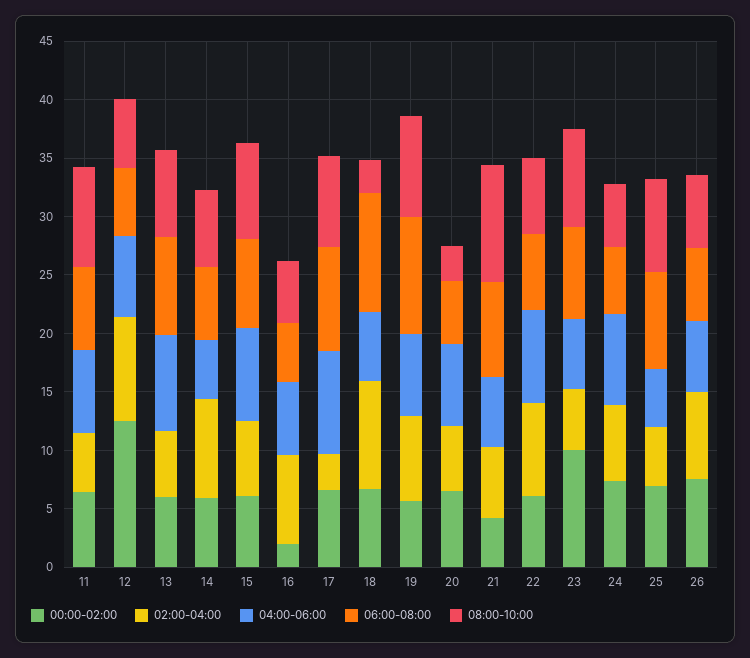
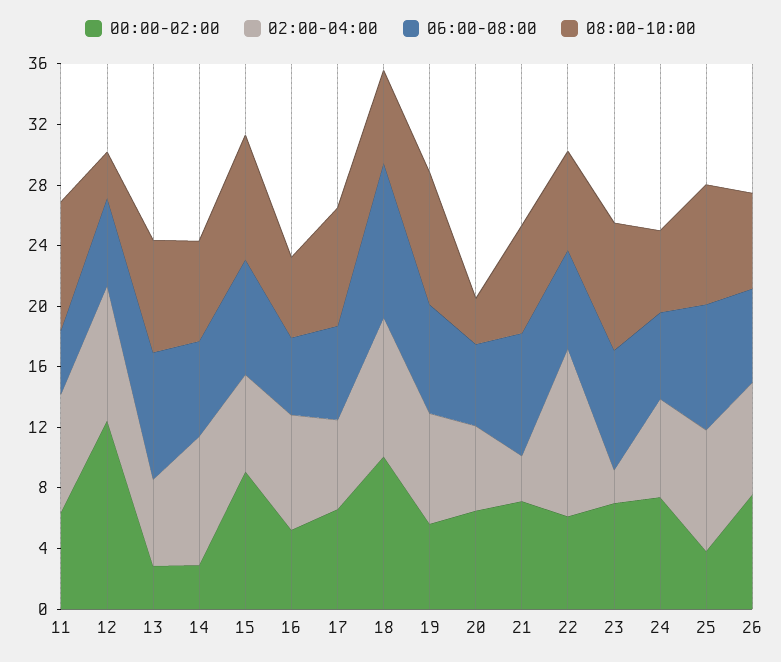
  {
    "00:00-02:00": {
      "11": 6,
      "12": 12,
-     "13": 6,
+     "13": 3,
-     "14": 6,
+     "14": 3,
-     "15": 6,
+     "15": 9,
-     "16": 2,
+     "16": 5,
      "17": 7,
-     "18": 7,
+     "18": 10,
      "19": 6,
      "20": 7,
-     "21": 4,
+     "21": 7,
      "22": 6,
-     "23": 10,
+     "23": 7,
      "24": 7,
-     "25": 7,
+     "25": 4,
      "26": 8
    },
    "02:00-04:00": {
-     "11": 5,
+     "11": 8,
      "12": 9,
      "13": 6,
      "14": 9,
      "15": 6,
      "16": 8,
-     "17": 3,
+     "17": 6,
      "18": 9,
      "19": 7,
      "20": 6,
-     "21": 6,
+     "21": 3,
-     "22": 8,
+     "22": 11,
-     "23": 5,
+     "23": 2,
      "24": 7,
-     "25": 5,
+     "25": 8,
      "26": 7
    },
-   "04:00-06:00": {
-     "11": 7,
-     "12": 7,
-     "13": 8,
-     "14": 5,
-     "15": 8,
-     "16": 6,
-     "17": 9,
-     "18": 6,
-     "19": 7,
-     "20": 7,
-     "21": 6,
-     "22": 8,
-     "23": 6,
-     "24": 8,
-     "25": 5,
-     "26": 6
-   },
    "06:00-08:00": {
-     "11": 7,
+     "11": 4,
      "12": 6,
      "13": 8,
      "14": 6,
      "15": 8,
      "16": 5,
-     "17": 9,
+     "17": 6,
      "18": 10,
-     "19": 10,
+     "19": 7,
      "20": 5,
      "21": 8,
      "22": 7,
      "23": 8,
      "24": 6,
      "25": 8,
      "26": 6
    },
    "08:00-10:00": {
      "11": 9,
-     "12": 6,
+     "12": 3,
      "13": 7,
      "14": 7,
      "15": 8,
      "16": 5,
      "17": 8,
-     "18": 3,
+     "18": 6,
      "19": 9,
      "20": 3,
-     "21": 10,
+     "21": 7,
      "22": 7,
      "23": 8,
      "24": 5,
      "25": 8,
      "26": 6
    }
  }

